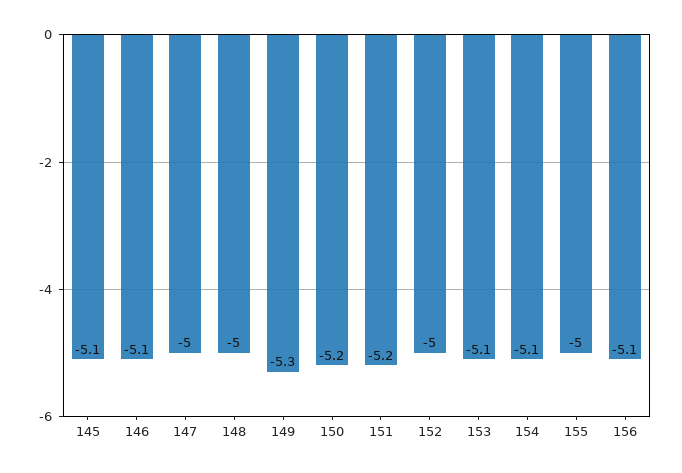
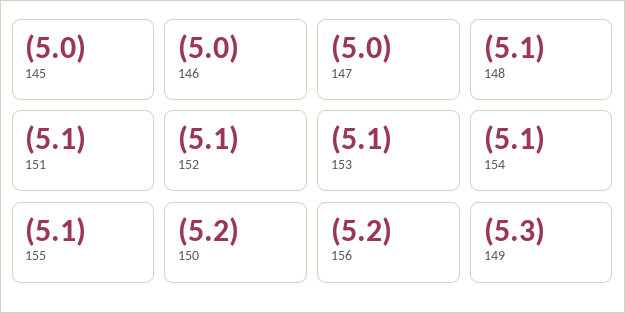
  {
-   "145": -5.1,
+   "145": -5,
-   "146": -5.1,
+   "146": -5,
    "147": -5,
-   "148": -5,
+   "148": -5.1,
    "149": -5.3,
    "150": -5.2,
-   "151": -5.2,
+   "151": -5.1,
-   "152": -5,
+   "152": -5.1,
    "153": -5.1,
    "154": -5.1,
-   "155": -5,
+   "155": -5.1,
-   "156": -5.1
+   "156": -5.2
  }

